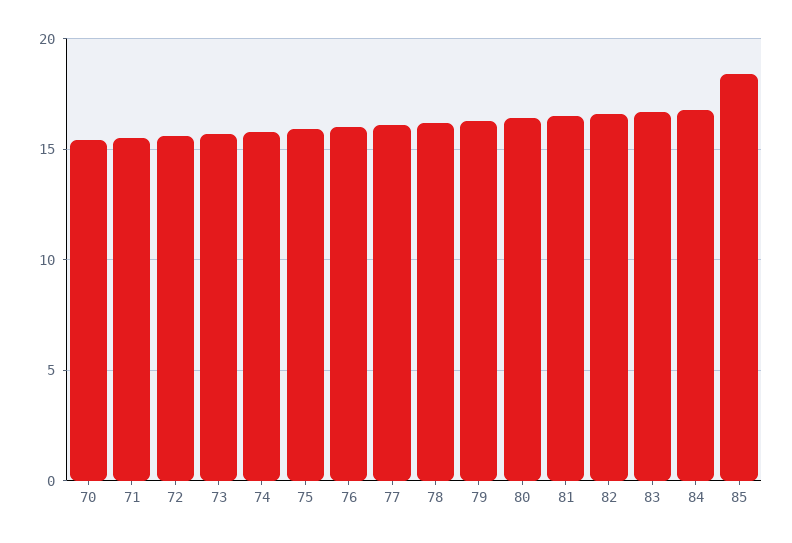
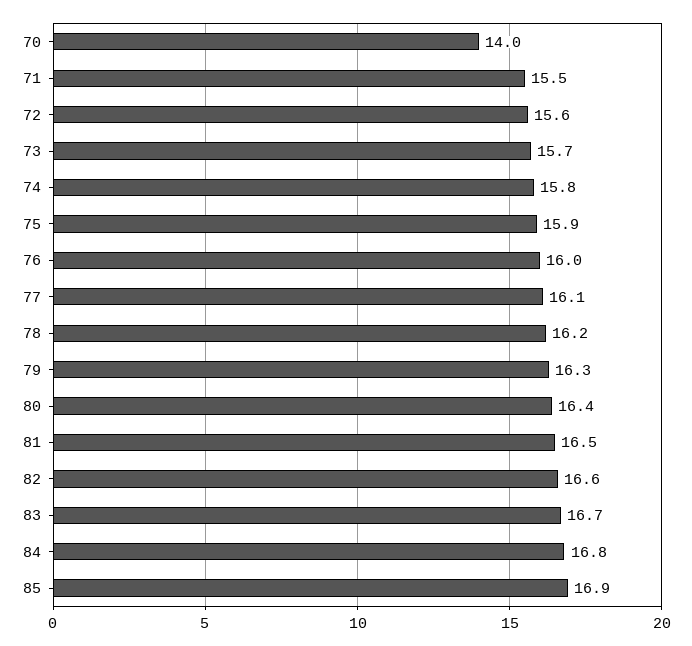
  {
-   "70": 15.5,
+   "70": 14,
    "71": 15.5,
    "72": 15.6,
    "73": 15.7,
    "74": 15.8,
    "75": 15.9,
    "76": 16,
    "77": 16.1,
    "78": 16.2,
    "79": 16.3,
    "80": 16.4,
    "81": 16.5,
    "82": 16.6,
    "83": 16.7,
    "84": 16.8,
-   "85": 18.5
+   "85": 16.9
  }

